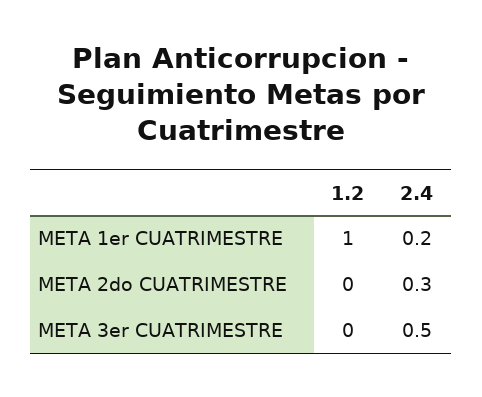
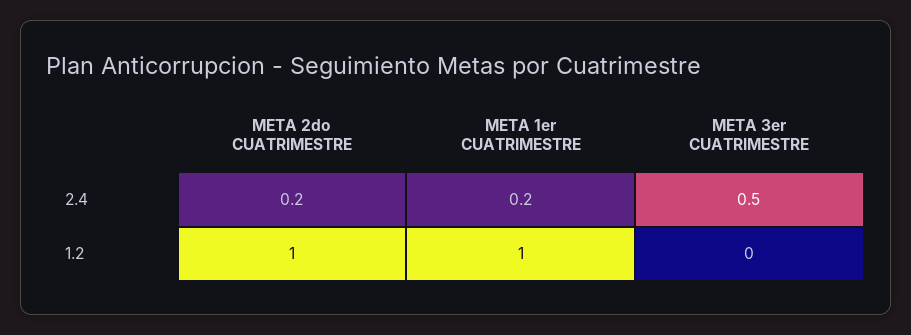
  {
    "1.2": {
      "META 1er CUATRIMESTRE": 1,
-     "META 2do CUATRIMESTRE": 0,
+     "META 2do CUATRIMESTRE": 1,
      "META 3er CUATRIMESTRE": 0
    },
    "2.4": {
      "META 1er CUATRIMESTRE": 0.2,
-     "META 2do CUATRIMESTRE": 0.3,
+     "META 2do CUATRIMESTRE": 0.2,
      "META 3er CUATRIMESTRE": 0.5
    }
  }

